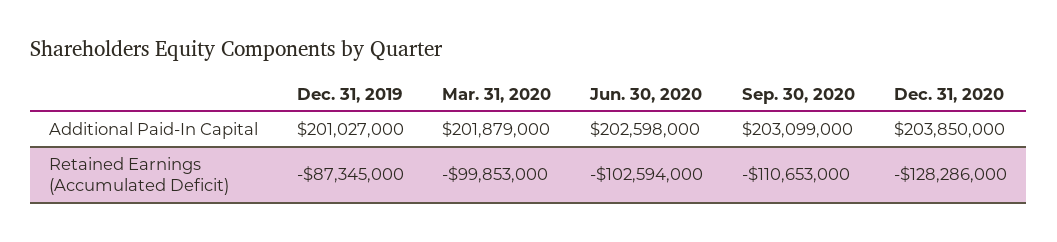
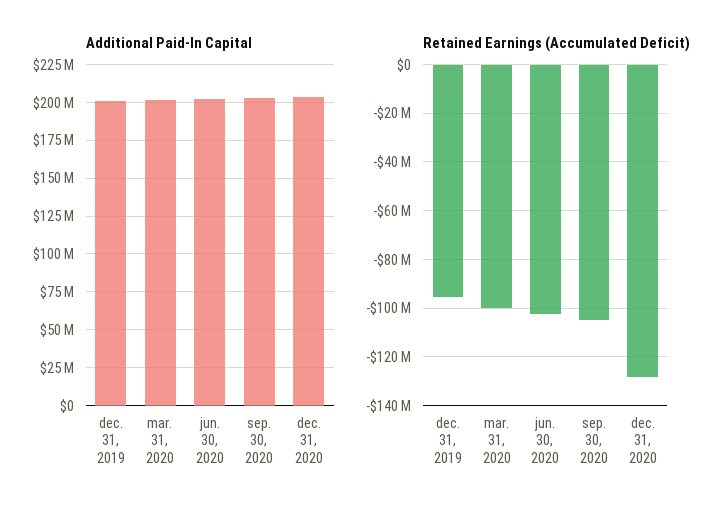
  {
    "Additional Paid-In Capital": {
      "Dec. 31, 2019": 201027000,
      "Mar. 31, 2020": 201879000,
      "Jun. 30, 2020": 202598000,
      "Sep. 30, 2020": 203099000,
      "Dec. 31, 2020": 203850000
    },
    "Retained Earnings (Accumulated Deficit)": {
-     "Dec. 31, 2019": -87345000,
+     "Dec. 31, 2019": -95000000,
      "Mar. 31, 2020": -99853000,
      "Jun. 30, 2020": -102594000,
-     "Sep. 30, 2020": -110653000,
+     "Sep. 30, 2020": -105000000,
      "Dec. 31, 2020": -128286000
    }
  }

